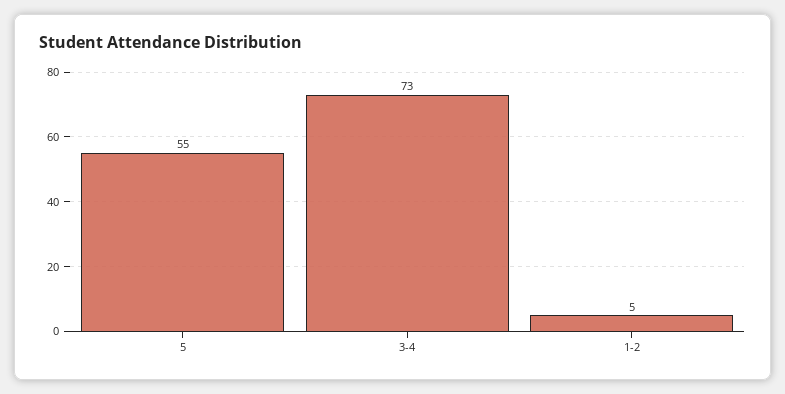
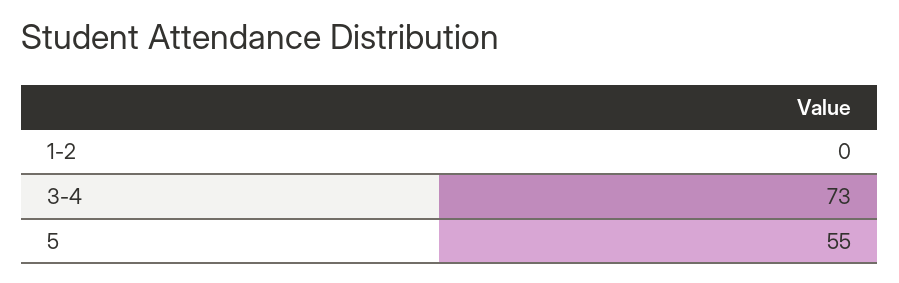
  {
    "5": 55,
    "3-4": 73,
-   "1-2": 5
+   "1-2": 0
  }

